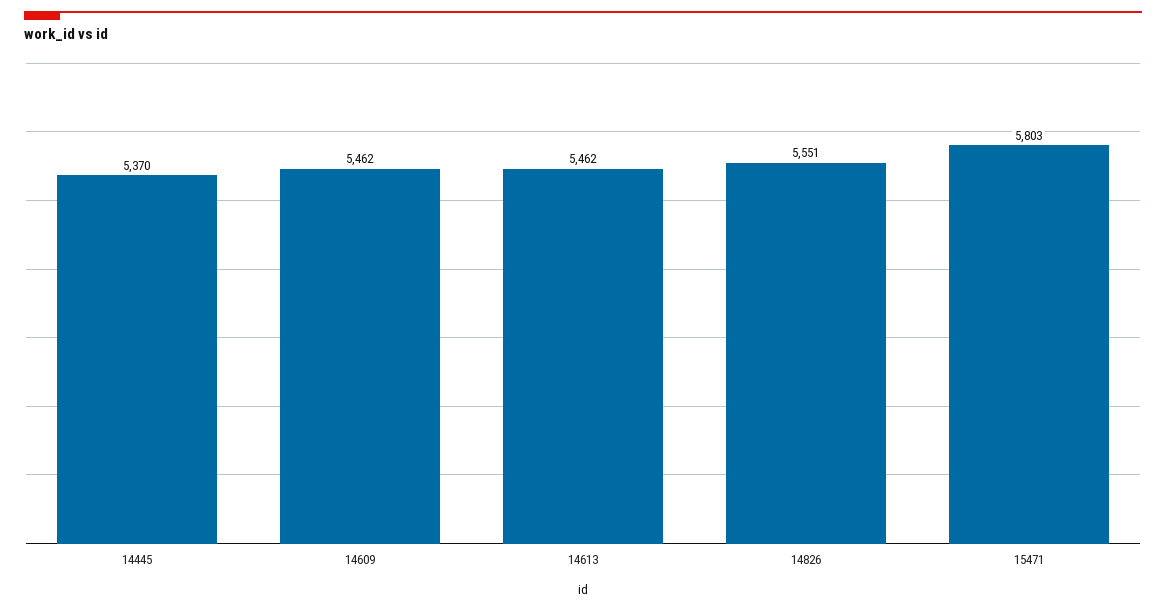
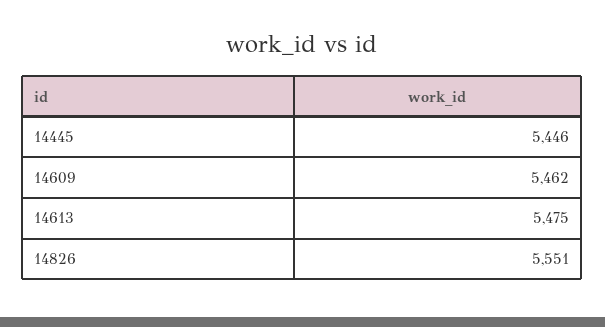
  {
-   "14445": 5370,
+   "14445": 5446,
    "14609": 5462,
-   "14613": 5462,
+   "14613": 5475,
-   "14826": 5551,
+   "14826": 5551
-   "15471": 5803
  }

